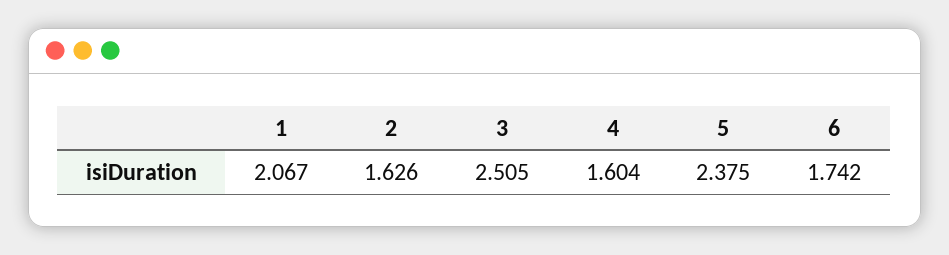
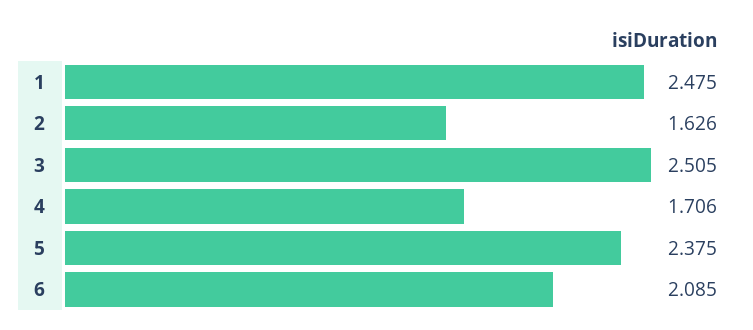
  {
-   "1": 2.067,
+   "1": 2.475,
    "2": 1.626,
    "3": 2.505,
-   "4": 1.604,
+   "4": 1.706,
    "5": 2.375,
-   "6": 1.742
+   "6": 2.085
  }

